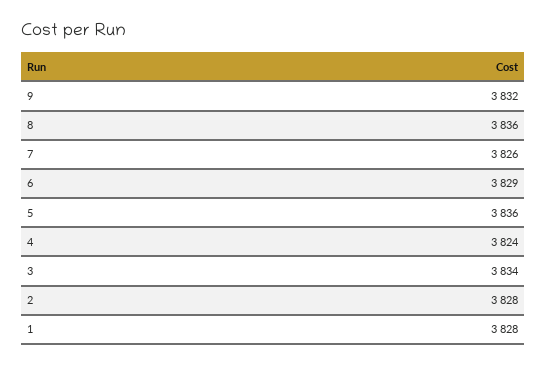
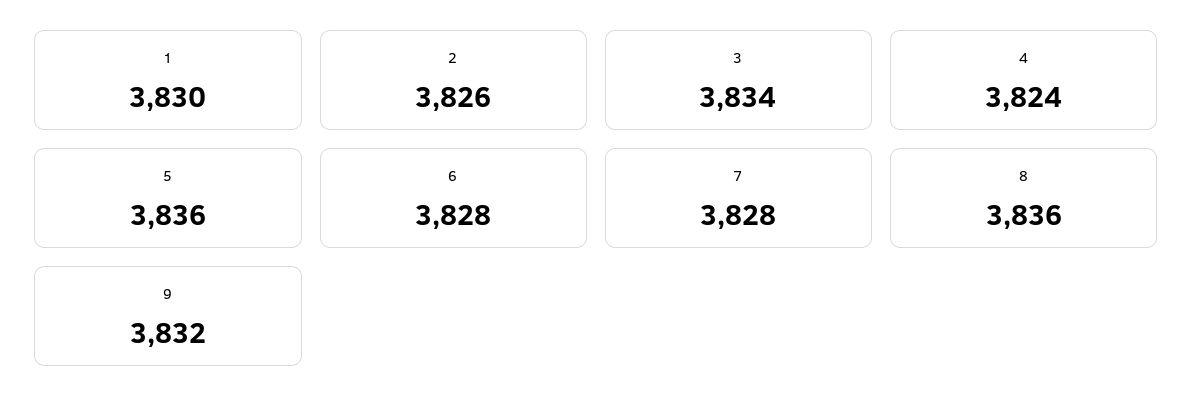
  {
    "9": 3832,
    "8": 3836,
-   "7": 3826,
+   "7": 3828,
-   "6": 3829,
+   "6": 3828,
    "5": 3836,
    "4": 3824,
    "3": 3834,
-   "2": 3828,
+   "2": 3826,
-   "1": 3828
+   "1": 3830
  }

